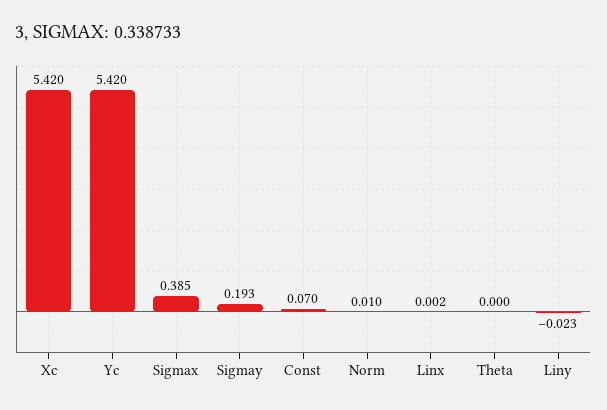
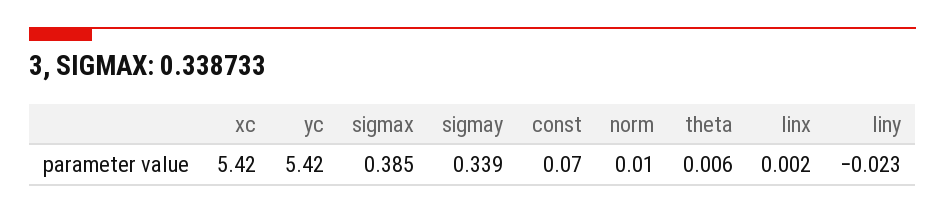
  {
    "Xc": 5.42,
    "Yc": 5.42,
    "Sigmax": 0.385,
-   "Sigmay": 0.193,
+   "Sigmay": 0.339,
    "Const": 0.07,
    "Norm": 0.01,
    "Linx": 0.002,
-   "Theta": 0,
+   "Theta": 0.006,
    "Liny": -0.023
  }

